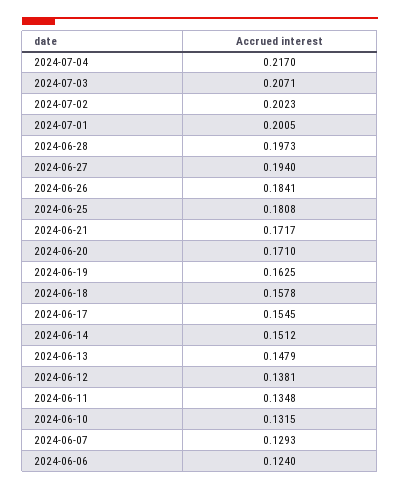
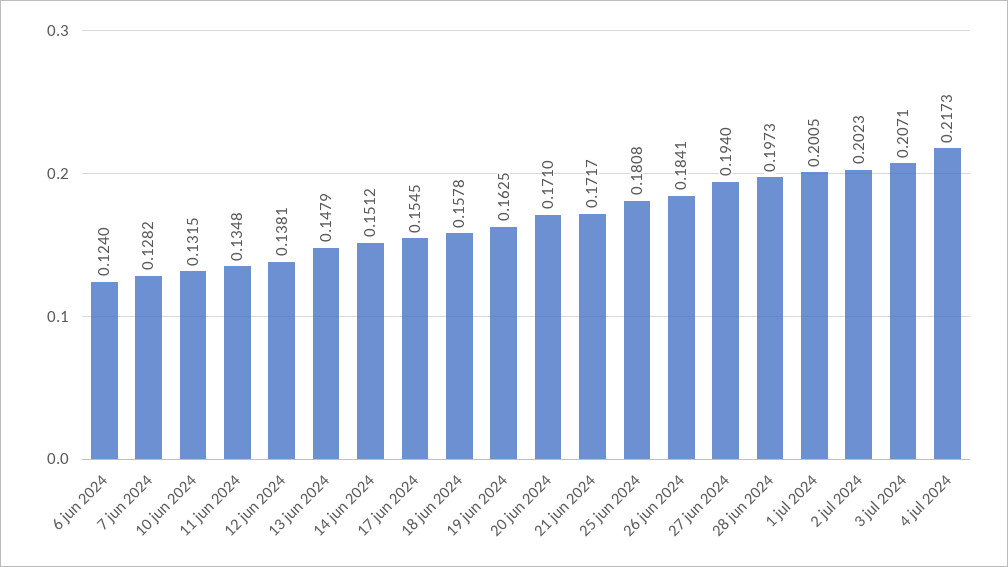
  {
-   "2024-07-04": 0.217,
+   "2024-07-04": 0.2173,
    "2024-07-03": 0.2071,
    "2024-07-02": 0.2023,
    "2024-07-01": 0.2005,
    "2024-06-28": 0.1973,
    "2024-06-27": 0.194,
    "2024-06-26": 0.1841,
    "2024-06-25": 0.1808,
    "2024-06-21": 0.1717,
    "2024-06-20": 0.171,
    "2024-06-19": 0.1625,
    "2024-06-18": 0.1578,
    "2024-06-17": 0.1545,
    "2024-06-14": 0.1512,
    "2024-06-13": 0.1479,
    "2024-06-12": 0.1381,
    "2024-06-11": 0.1348,
    "2024-06-10": 0.1315,
-   "2024-06-07": 0.1293,
+   "2024-06-07": 0.1282,
    "2024-06-06": 0.124
  }

